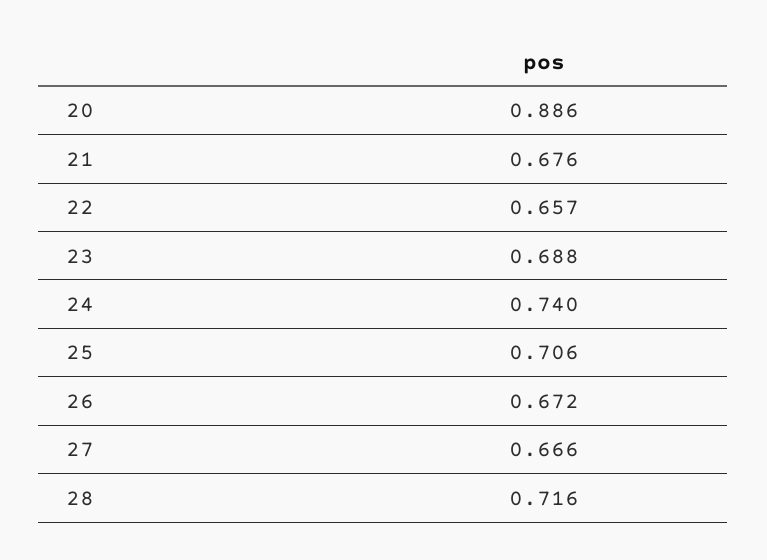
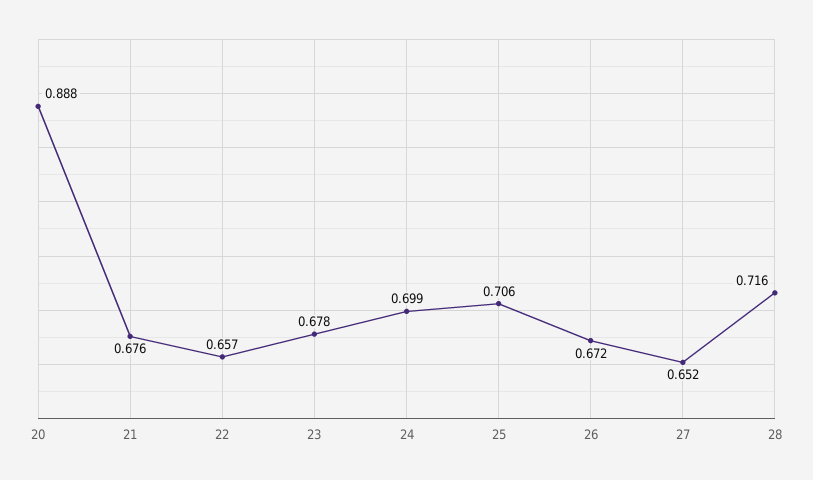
  {
-   "20": 0.886,
+   "20": 0.888,
    "21": 0.676,
    "22": 0.657,
-   "23": 0.688,
+   "23": 0.678,
-   "24": 0.74,
+   "24": 0.699,
    "25": 0.706,
    "26": 0.672,
-   "27": 0.666,
+   "27": 0.652,
    "28": 0.716
  }

